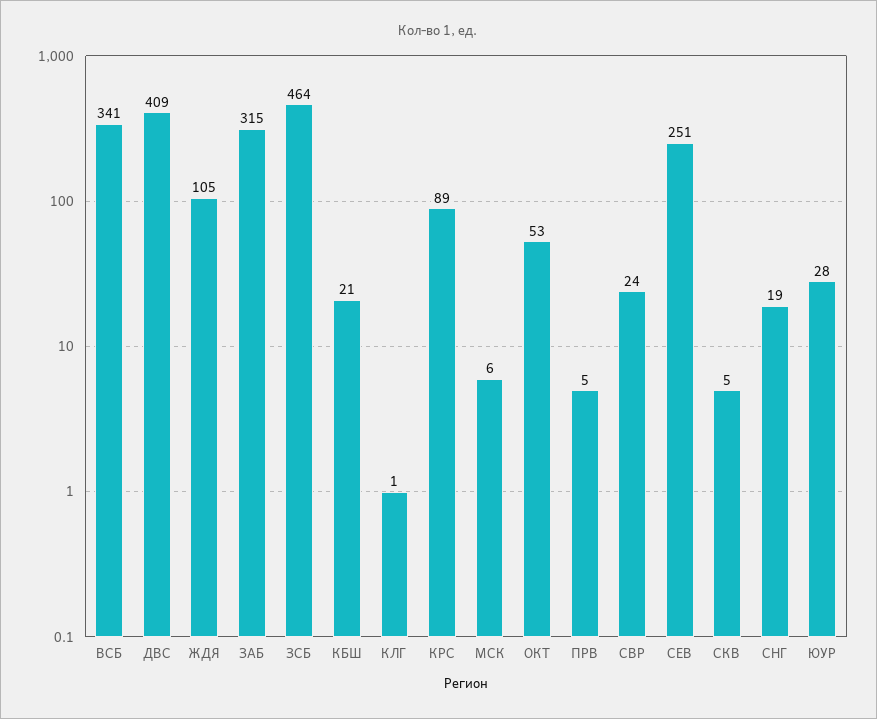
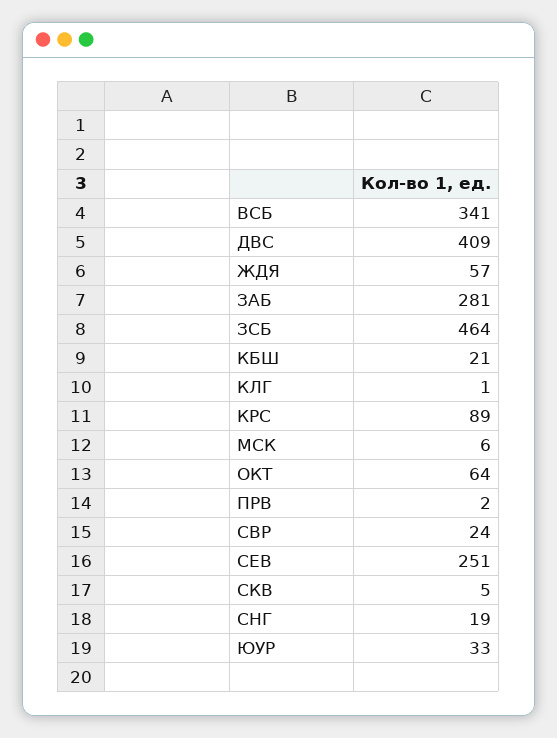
  {
    "ВСБ": 341,
    "ДВС": 409,
-   "ЖДЯ": 105,
+   "ЖДЯ": 57,
-   "ЗАБ": 315,
+   "ЗАБ": 281,
    "ЗСБ": 464,
    "КБШ": 21,
    "КЛГ": 1,
    "КРС": 89,
    "МСК": 6,
-   "ОКТ": 53,
+   "ОКТ": 64,
-   "ПРВ": 5,
+   "ПРВ": 2,
    "СВР": 24,
    "СЕВ": 251,
    "СКВ": 5,
    "СНГ": 19,
-   "ЮУР": 28
+   "ЮУР": 33
  }

